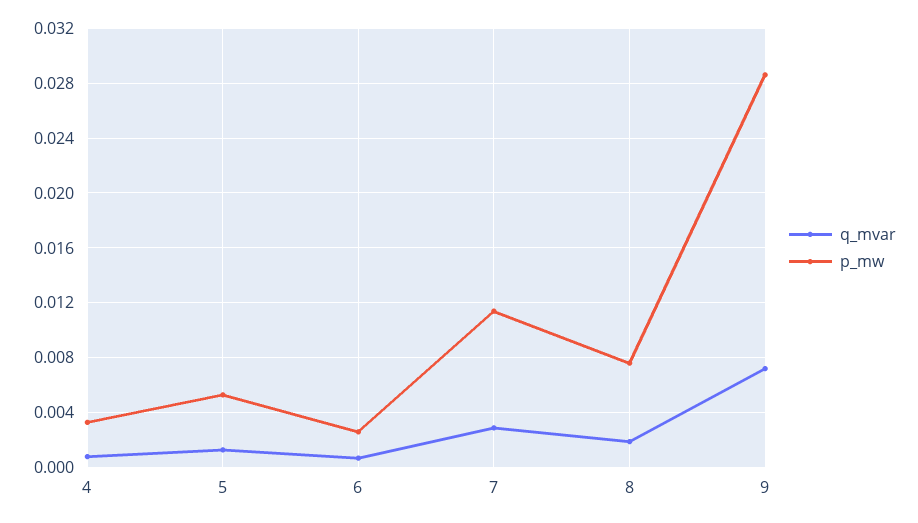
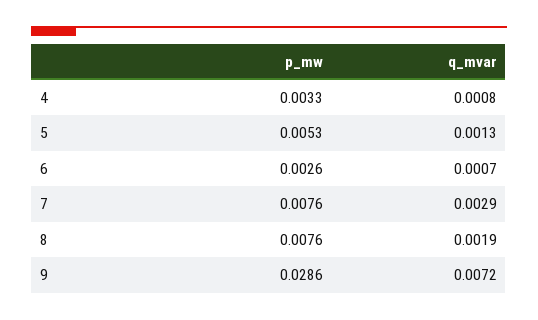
  {
    "q_mvar": {
      "4": 0.0008,
      "5": 0.0013,
      "6": 0.0007,
      "7": 0.0029,
      "8": 0.0019,
      "9": 0.0072
    },
    "p_mw": {
      "4": 0.0033,
      "5": 0.0053,
      "6": 0.0026,
-     "7": 0.0115,
+     "7": 0.0076,
      "8": 0.0076,
      "9": 0.0286
    }
  }

